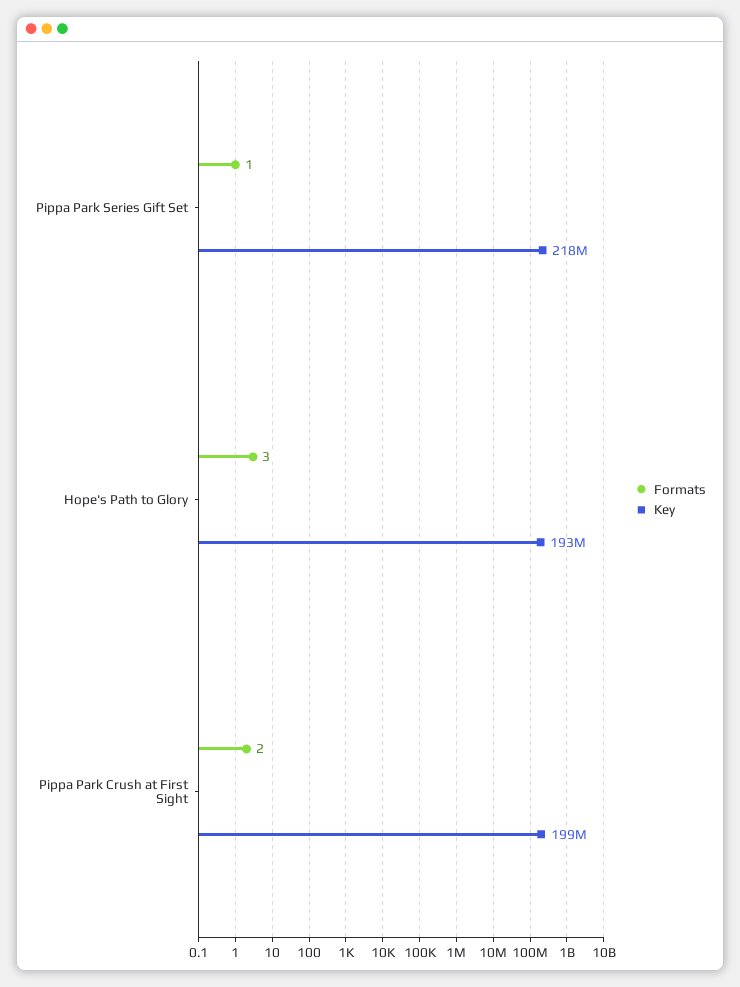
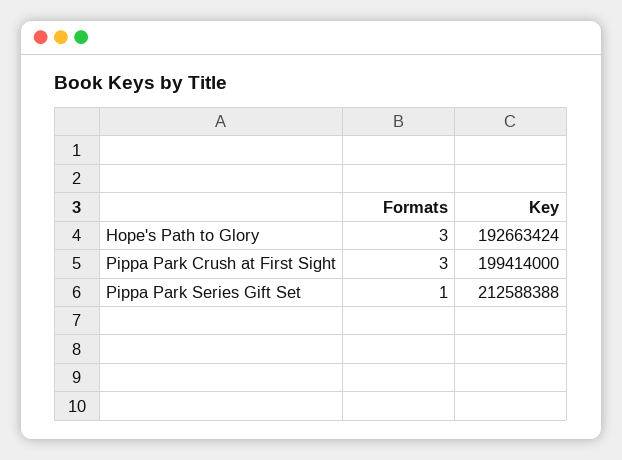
  {
    "Formats": {
      "Pippa Park Series Gift Set": 1,
      "Hope's Path to Glory": 3,
-     "Pippa Park Crush at First Sight": 2
+     "Pippa Park Crush at First Sight": 3
    },
    "Key": {
-     "Pippa Park Series Gift Set": 218000000,
+     "Pippa Park Series Gift Set": 212588388,
      "Hope's Path to Glory": 192663424,
      "Pippa Park Crush at First Sight": 199414000
    }
  }

